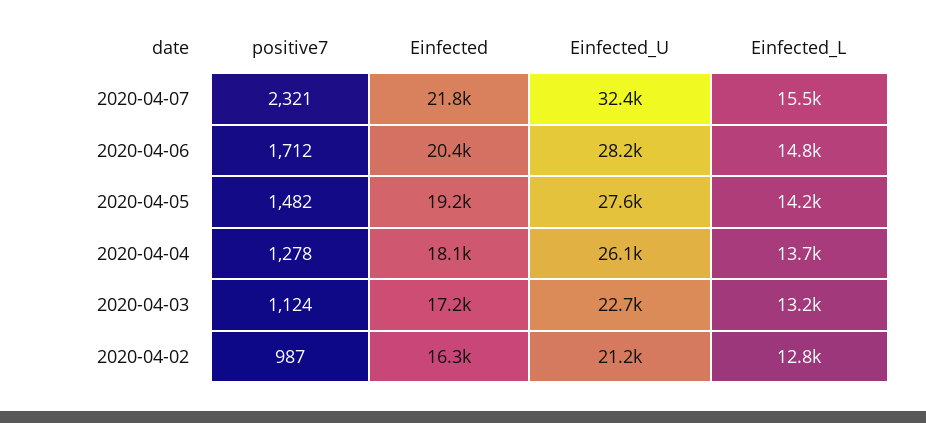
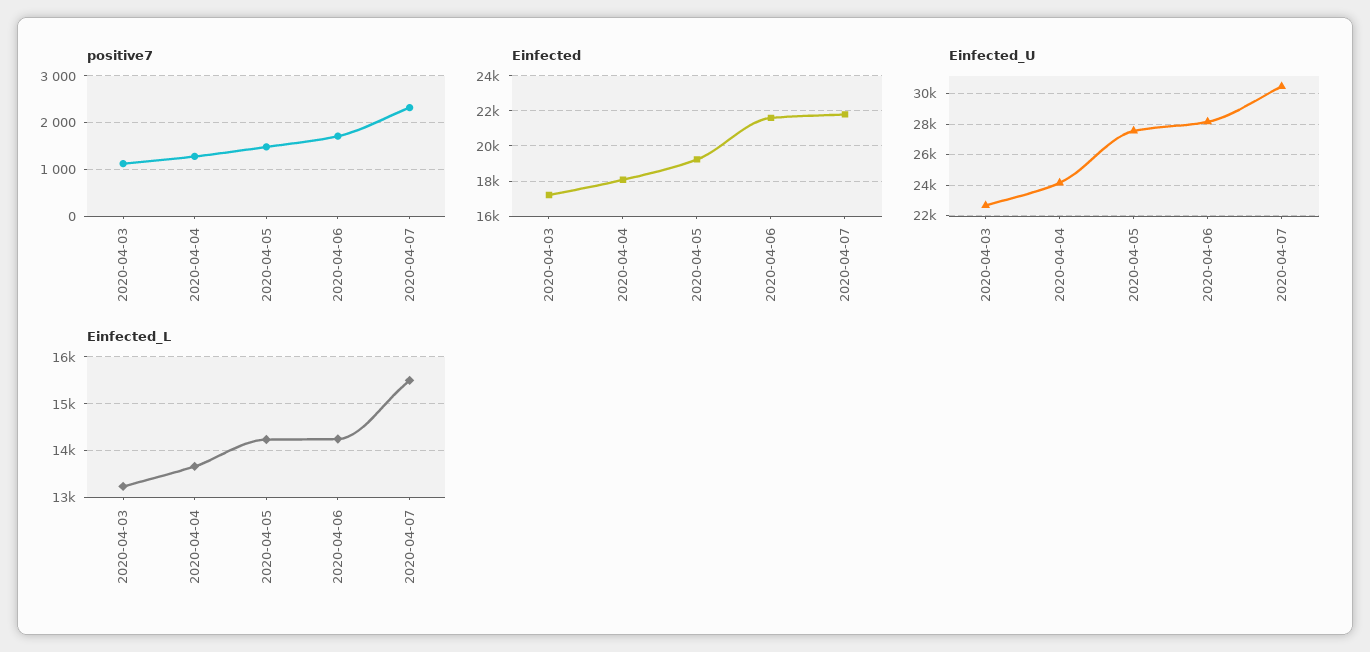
  {
    "positive7": {
      "2020-04-07": 2321,
      "2020-04-06": 1712,
      "2020-04-05": 1482,
      "2020-04-04": 1278,
-     "2020-04-03": 1124,
+     "2020-04-03": 1124
-     "2020-04-02": 987
    },
    "Einfected": {
      "2020-04-07": 21800,
-     "2020-04-06": 20400,
+     "2020-04-06": 21500,
      "2020-04-05": 19200,
      "2020-04-04": 18100,
-     "2020-04-03": 17200,
+     "2020-04-03": 17200
-     "2020-04-02": 16300
    },
    "Einfected_U": {
-     "2020-04-07": 32400,
+     "2020-04-07": 30500,
      "2020-04-06": 28200,
      "2020-04-05": 27600,
-     "2020-04-04": 26100,
+     "2020-04-04": 24000,
-     "2020-04-03": 22700,
+     "2020-04-03": 22700
-     "2020-04-02": 21200
    },
    "Einfected_L": {
      "2020-04-07": 15500,
-     "2020-04-06": 14800,
+     "2020-04-06": 14200,
      "2020-04-05": 14200,
      "2020-04-04": 13700,
-     "2020-04-03": 13200,
+     "2020-04-03": 13200
-     "2020-04-02": 12800
    }
  }

